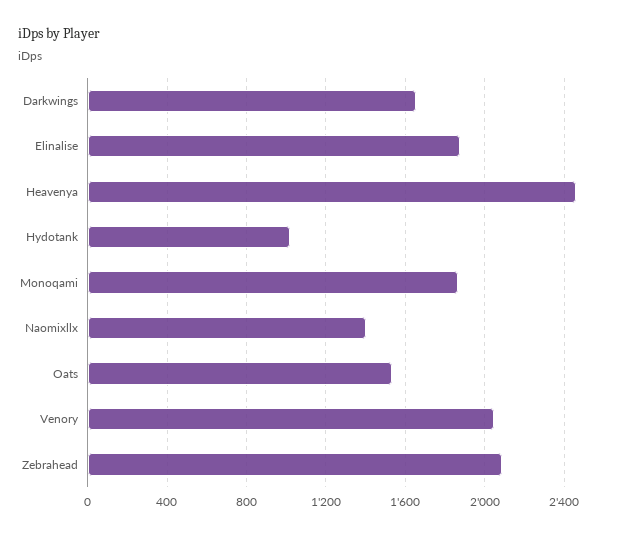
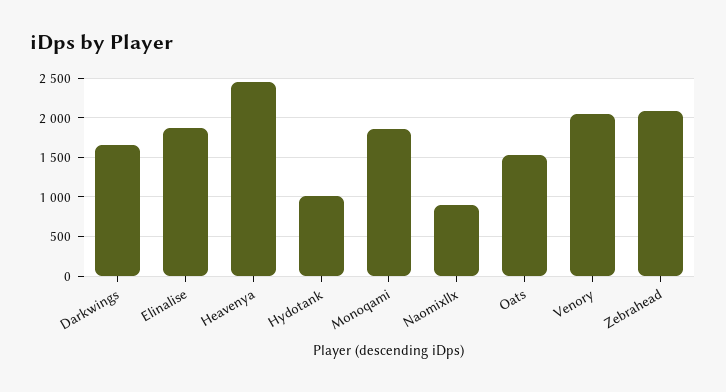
  {
    "Darkwings": 1650,
    "Elinalise": 1850,
    "Heavenya": 2450,
    "Hydotank": 1000,
    "Monoqami": 1850,
-   "Naomixllx": 1400,
+   "Naomixllx": 900,
    "Oats": 1550,
    "Venory": 2050,
    "Zebrahead": 2100
  }

